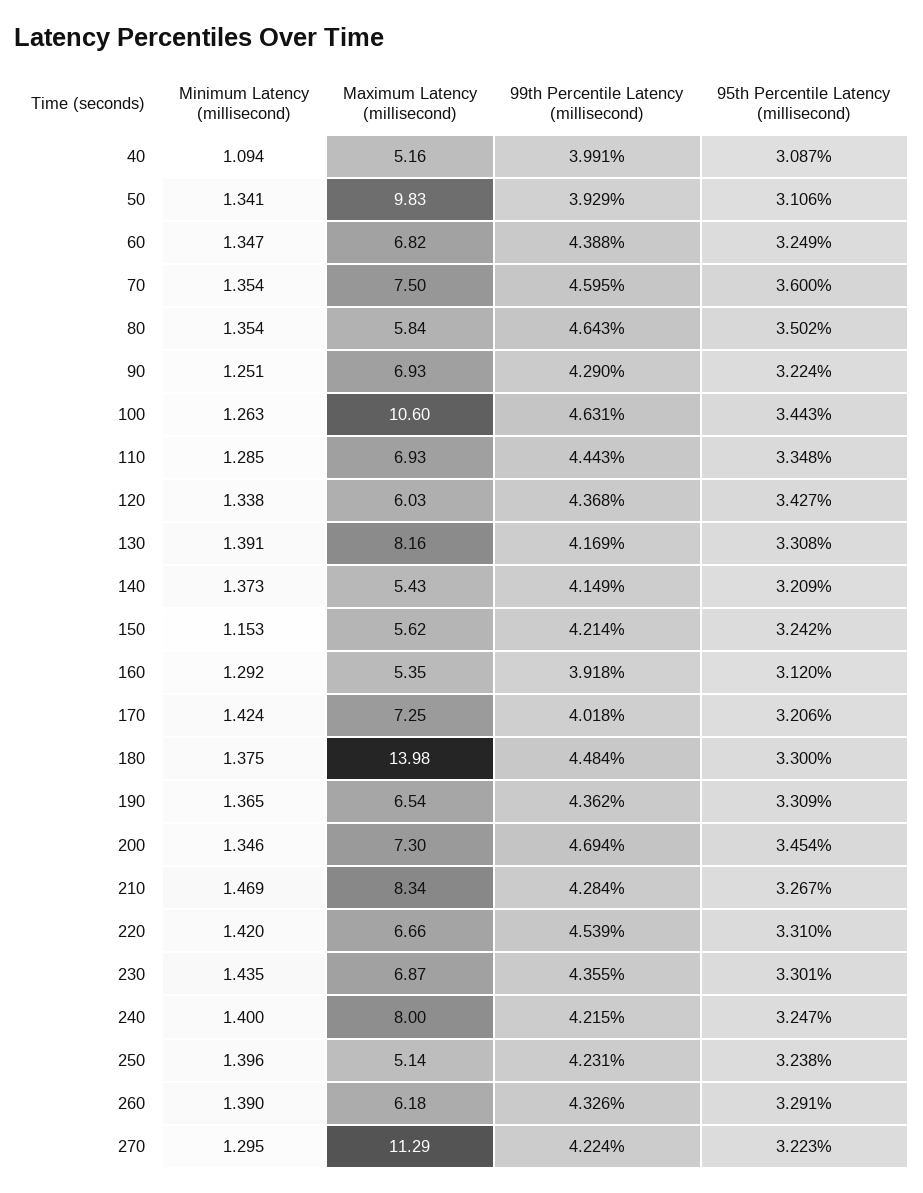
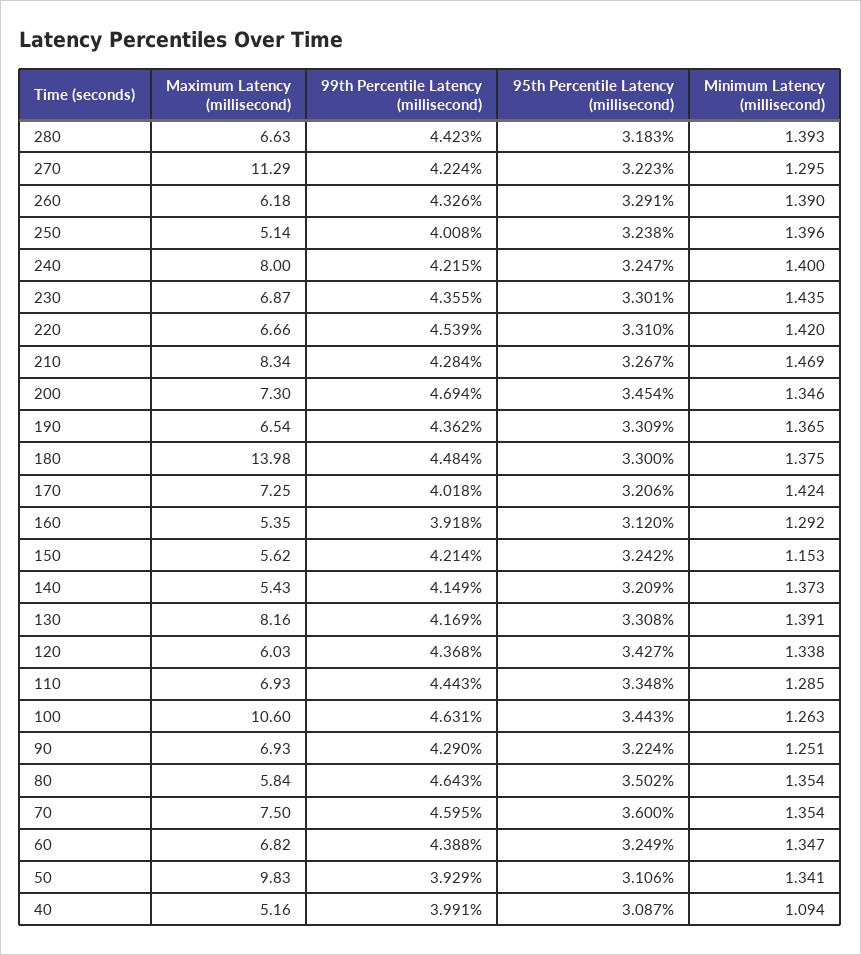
  {
    "Minimum Latency (millisecond)": {
      "40": 1.094,
      "50": 1.341,
      "60": 1.347,
      "70": 1.354,
      "80": 1.354,
      "90": 1.251,
      "100": 1.263,
      "110": 1.285,
      "120": 1.338,
      "130": 1.391,
      "140": 1.373,
      "150": 1.153,
      "160": 1.292,
      "170": 1.424,
      "180": 1.375,
      "190": 1.365,
      "200": 1.346,
      "210": 1.469,
      "220": 1.42,
      "230": 1.435,
      "240": 1.4,
      "250": 1.396,
      "260": 1.39,
-     "270": 1.295
+     "270": 1.295,
+     "280": 1.393
    },
    "Maximum Latency (millisecond)": {
      "40": 5.16,
      "50": 9.83,
      "60": 6.82,
      "70": 7.5,
      "80": 5.84,
      "90": 6.93,
      "100": 10.6,
      "110": 6.93,
      "120": 6.03,
      "130": 8.16,
      "140": 5.43,
      "150": 5.62,
      "160": 5.35,
      "170": 7.25,
      "180": 13.98,
      "190": 6.54,
      "200": 7.3,
      "210": 8.34,
      "220": 6.66,
      "230": 6.87,
      "240": 8,
      "250": 5.14,
      "260": 6.18,
-     "270": 11.29
+     "270": 11.29,
+     "280": 6.63
    },
    "99th Percentile Latency (millisecond)": {
      "40": 3.991,
      "50": 3.929,
      "60": 4.388,
      "70": 4.595,
      "80": 4.643,
      "90": 4.29,
      "100": 4.631,
      "110": 4.443,
      "120": 4.368,
      "130": 4.169,
      "140": 4.149,
      "150": 4.214,
      "160": 3.918,
      "170": 4.018,
      "180": 4.484,
      "190": 4.362,
      "200": 4.694,
      "210": 4.284,
      "220": 4.539,
      "230": 4.355,
      "240": 4.215,
-     "250": 4.231,
+     "250": 4.008,
      "260": 4.326,
-     "270": 4.224
+     "270": 4.224,
+     "280": 4.423
    },
    "95th Percentile Latency (millisecond)": {
      "40": 3.087,
      "50": 3.106,
      "60": 3.249,
      "70": 3.6,
      "80": 3.502,
      "90": 3.224,
      "100": 3.443,
      "110": 3.348,
      "120": 3.427,
      "130": 3.308,
      "140": 3.209,
      "150": 3.242,
      "160": 3.12,
      "170": 3.206,
      "180": 3.3,
      "190": 3.309,
      "200": 3.454,
      "210": 3.267,
      "220": 3.31,
      "230": 3.301,
      "240": 3.247,
      "250": 3.238,
      "260": 3.291,
-     "270": 3.223
+     "270": 3.223,
+     "280": 3.183
    }
  }

